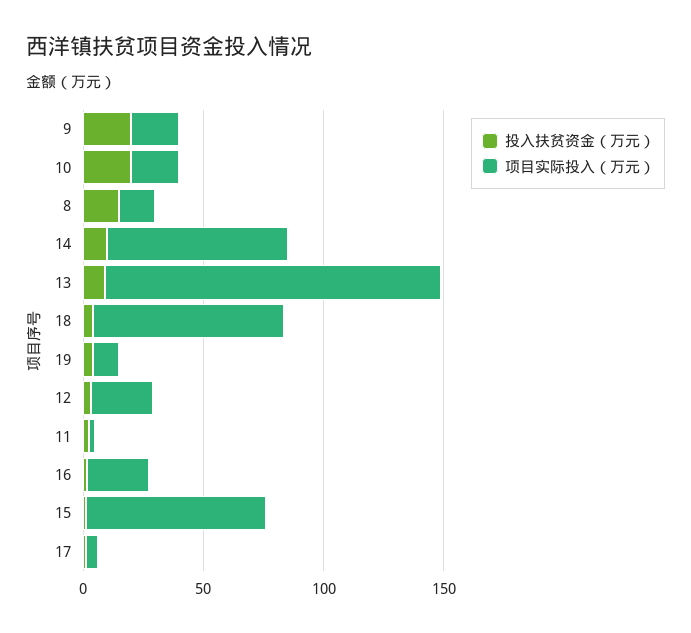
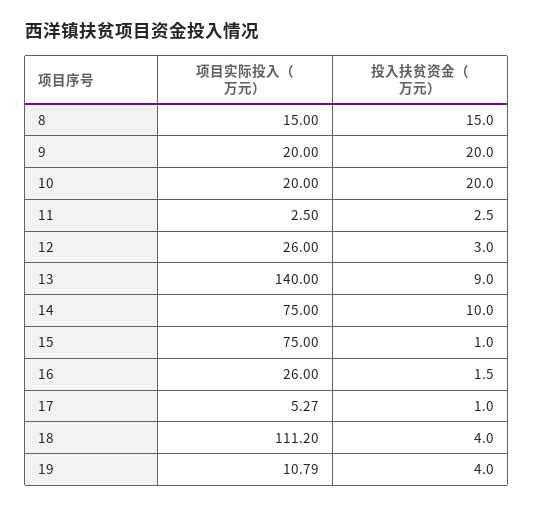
  {
    "投入扶贫资金（万元）": {
      "9": 20,
      "10": 20,
      "8": 15,
      "14": 10,
      "13": 9,
      "18": 4,
      "19": 4,
      "12": 3,
      "11": 2.5,
      "16": 1.5,
      "15": 1,
      "17": 1
    },
    "项目实际投入（万元）": {
      "9": 20,
      "10": 20,
      "8": 15,
      "14": 75,
      "13": 140,
-     "18": 80,
+     "18": 111.2,
      "19": 10.79,
      "12": 26,
      "11": 2.5,
      "16": 26,
      "15": 75,
      "17": 5.27
    }
  }

